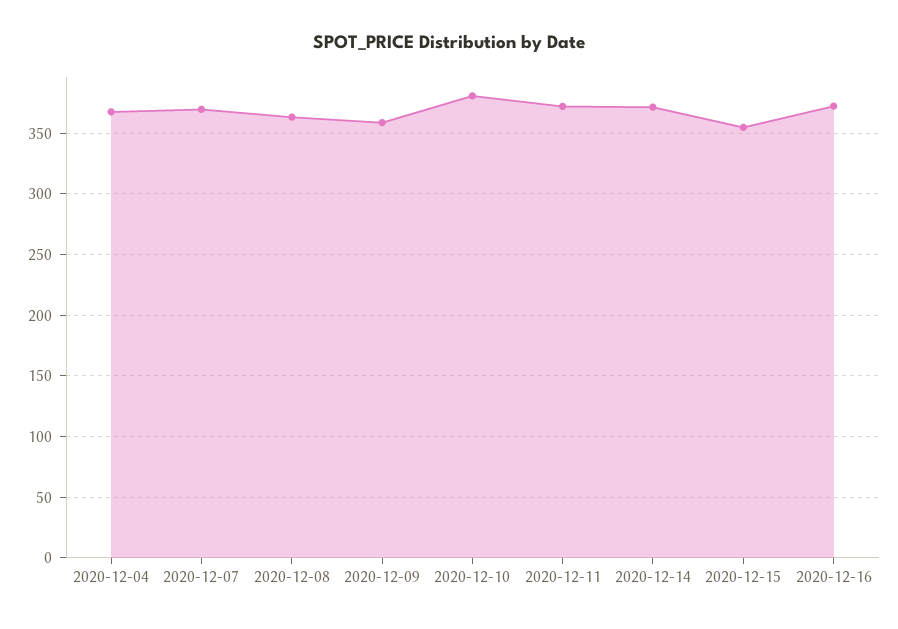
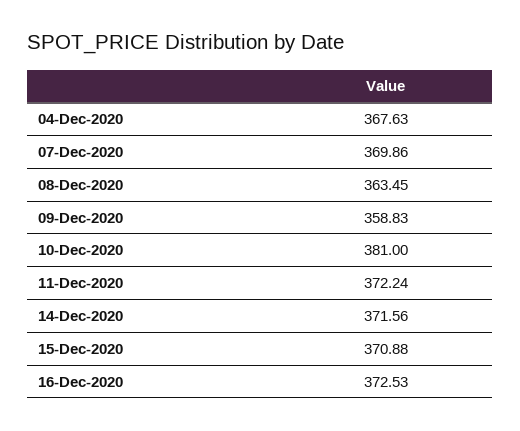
  {
    "2020-12-04": 367.63,
    "2020-12-07": 369.86,
    "2020-12-08": 363.45,
    "2020-12-09": 358.83,
    "2020-12-10": 381,
    "2020-12-11": 372.24,
    "2020-12-14": 371.56,
-   "2020-12-15": 355,
+   "2020-12-15": 370.88,
    "2020-12-16": 372.53
  }

